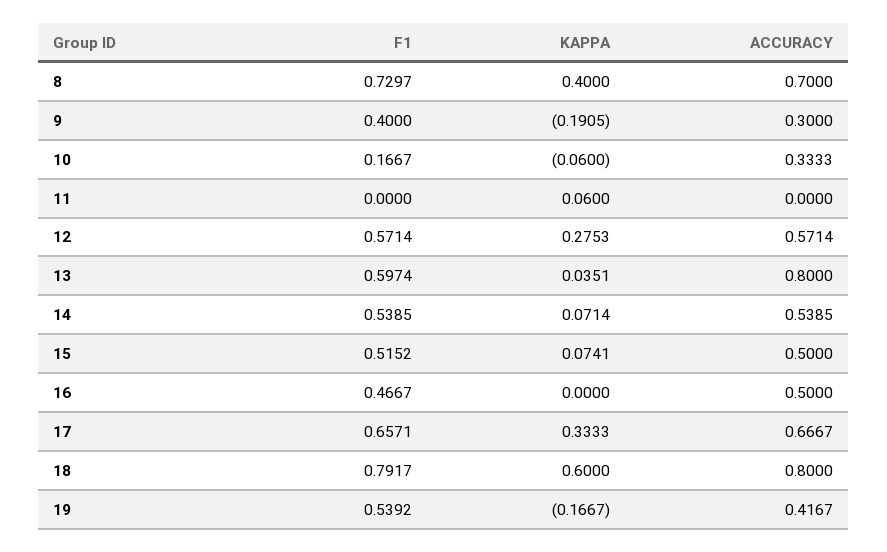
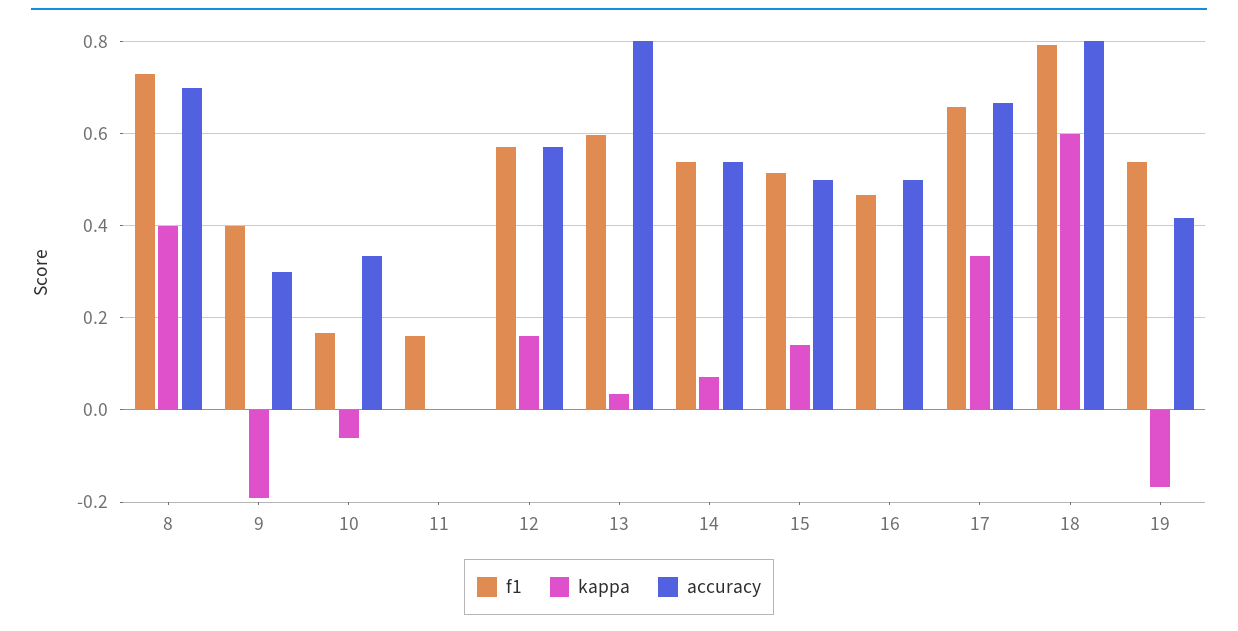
  {
    "F1": {
      "8": 0.7297,
      "9": 0.4,
      "10": 0.1667,
-     "11": 0,
+     "11": 0.16,
      "12": 0.5714,
      "13": 0.5974,
      "14": 0.5385,
      "15": 0.5152,
      "16": 0.4667,
      "17": 0.6571,
      "18": 0.7917,
      "19": 0.5392
    },
    "KAPPA": {
      "8": 0.4,
      "9": -0.1905,
      "10": -0.06,
-     "11": 0.06,
+     "11": 0,
-     "12": 0.2753,
+     "12": 0.16,
      "13": 0.0351,
      "14": 0.0714,
-     "15": 0.0741,
+     "15": 0.14,
      "16": 0,
      "17": 0.3333,
      "18": 0.6,
      "19": -0.1667
    },
    "ACCURACY": {
      "8": 0.7,
      "9": 0.3,
      "10": 0.3333,
      "11": 0,
      "12": 0.5714,
      "13": 0.8,
      "14": 0.5385,
      "15": 0.5,
      "16": 0.5,
      "17": 0.6667,
      "18": 0.8,
      "19": 0.4167
    }
  }

